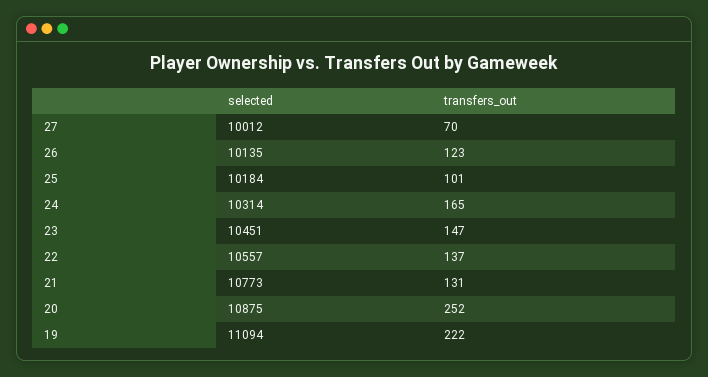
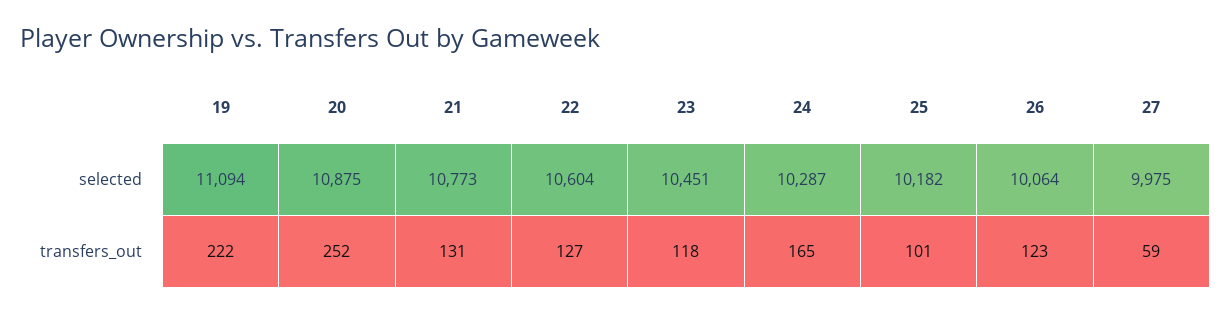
  {
    "selected": {
-     "27": 10012,
+     "27": 9975,
-     "26": 10135,
+     "26": 10064,
-     "25": 10184,
+     "25": 10182,
-     "24": 10314,
+     "24": 10287,
      "23": 10451,
-     "22": 10557,
+     "22": 10604,
      "21": 10773,
      "20": 10875,
      "19": 11094
    },
    "transfers_out": {
-     "27": 70,
+     "27": 59,
      "26": 123,
      "25": 101,
      "24": 165,
-     "23": 147,
+     "23": 118,
-     "22": 137,
+     "22": 127,
      "21": 131,
      "20": 252,
      "19": 222
    }
  }

